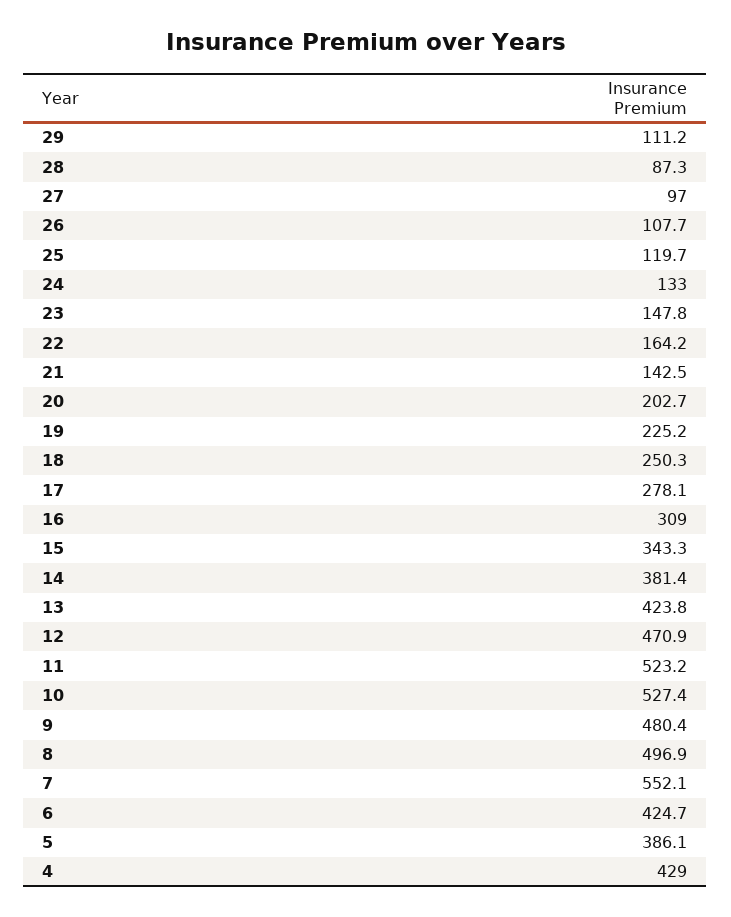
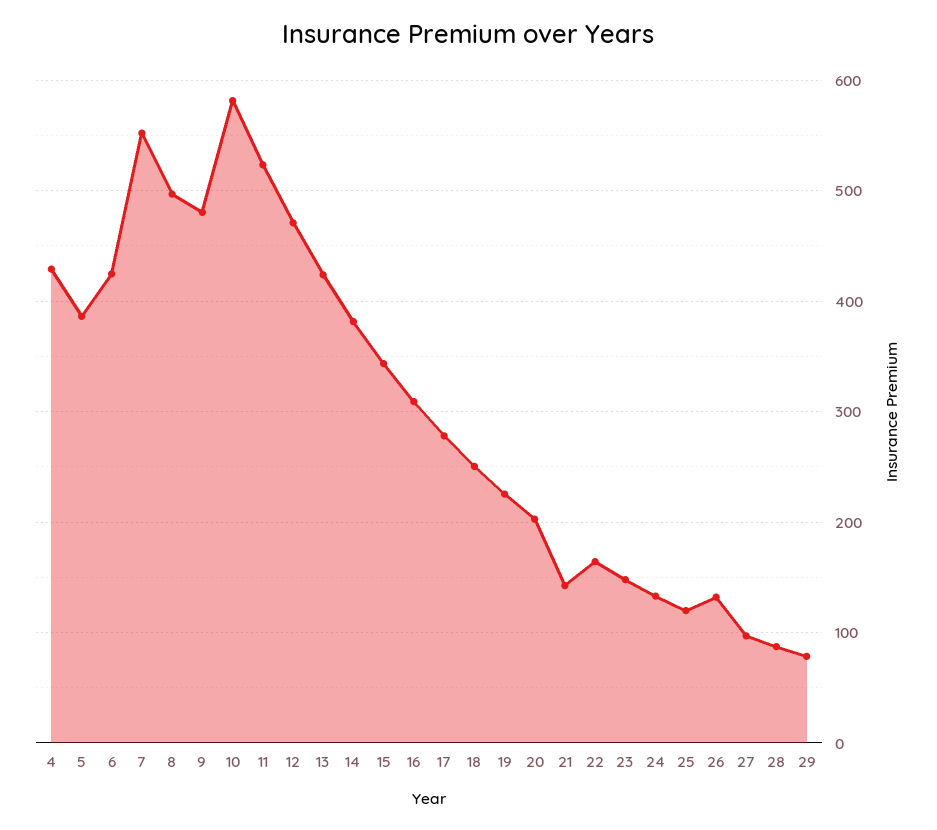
  {
-   "29": 111.2,
+   "29": 80,
    "28": 87.3,
    "27": 97,
-   "26": 107.7,
+   "26": 130,
    "25": 119.7,
    "24": 133,
    "23": 147.8,
    "22": 164.2,
    "21": 142.5,
    "20": 202.7,
    "19": 225.2,
    "18": 250.3,
    "17": 278.1,
    "16": 309,
    "15": 343.3,
    "14": 381.4,
    "13": 423.8,
    "12": 470.9,
    "11": 523.2,
-   "10": 527.4,
+   "10": 580,
    "9": 480.4,
    "8": 496.9,
    "7": 552.1,
    "6": 424.7,
    "5": 386.1,
    "4": 429
  }

